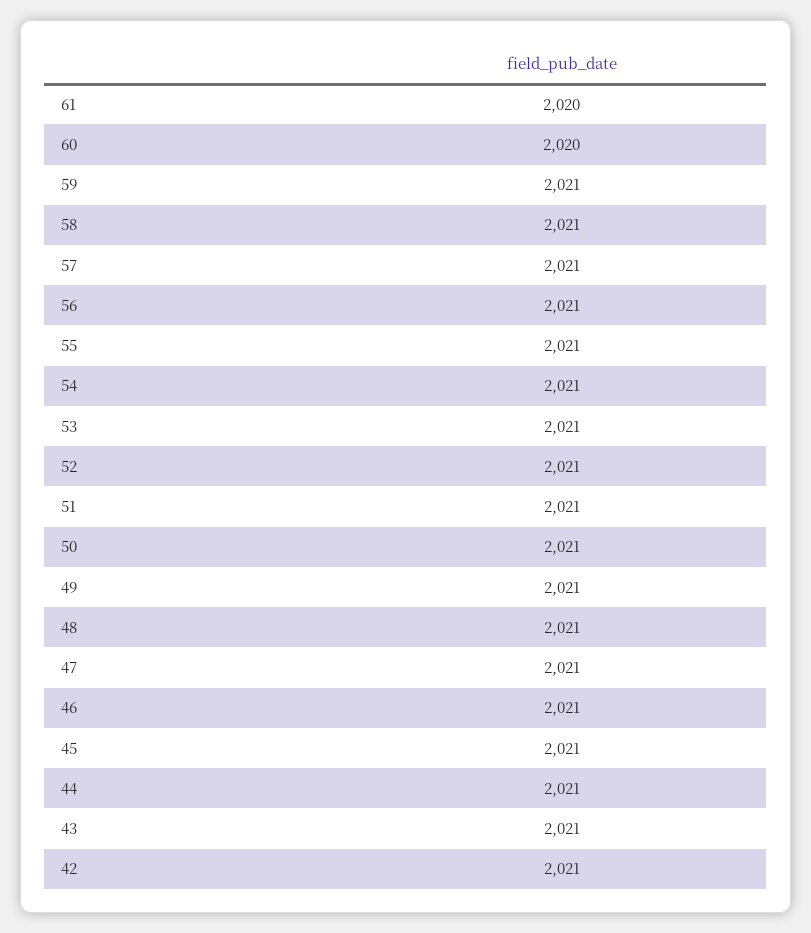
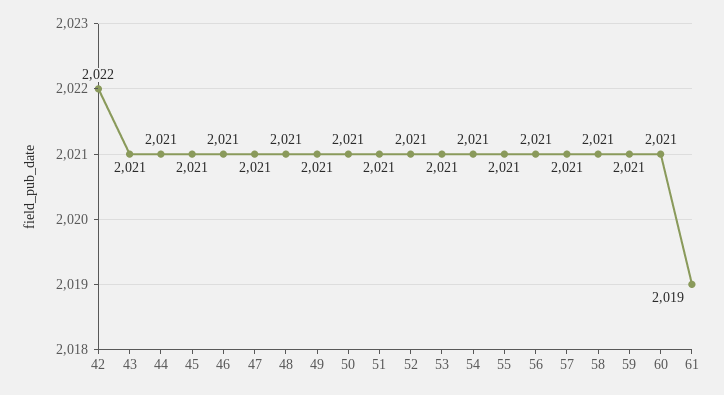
  {
-   "61": 2020,
+   "61": 2019,
-   "60": 2020,
+   "60": 2021,
    "59": 2021,
    "58": 2021,
    "57": 2021,
    "56": 2021,
    "55": 2021,
    "54": 2021,
    "53": 2021,
    "52": 2021,
    "51": 2021,
    "50": 2021,
    "49": 2021,
    "48": 2021,
    "47": 2021,
    "46": 2021,
    "45": 2021,
    "44": 2021,
    "43": 2021,
-   "42": 2021
+   "42": 2022
  }

